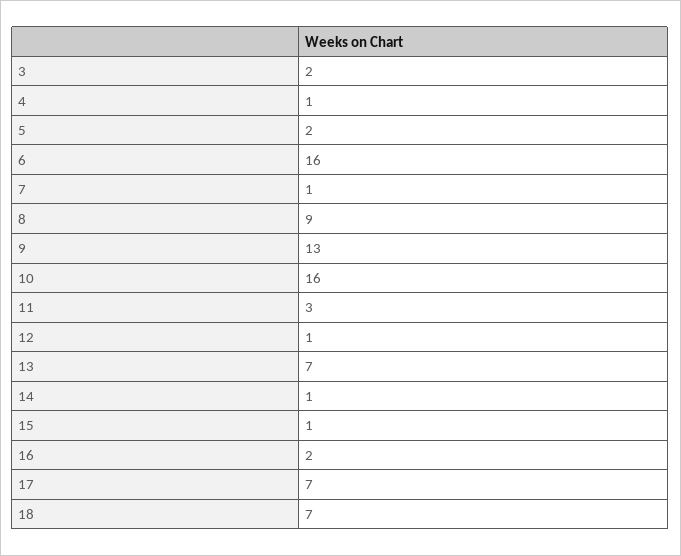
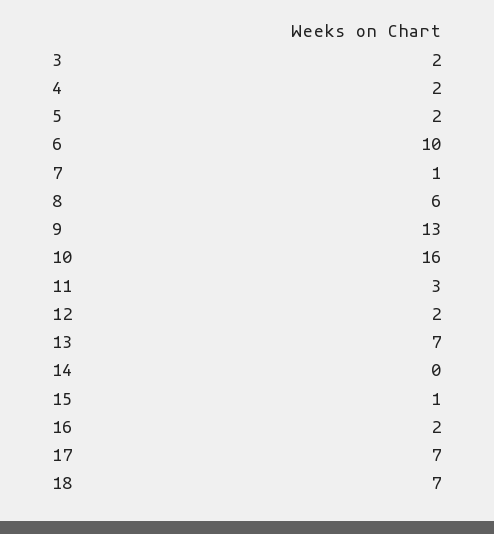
  {
    "3": 2,
-   "4": 1,
+   "4": 2,
    "5": 2,
-   "6": 16,
+   "6": 10,
    "7": 1,
-   "8": 9,
+   "8": 6,
    "9": 13,
    "10": 16,
    "11": 3,
-   "12": 1,
+   "12": 2,
    "13": 7,
-   "14": 1,
+   "14": 0,
    "15": 1,
    "16": 2,
    "17": 7,
    "18": 7
  }

